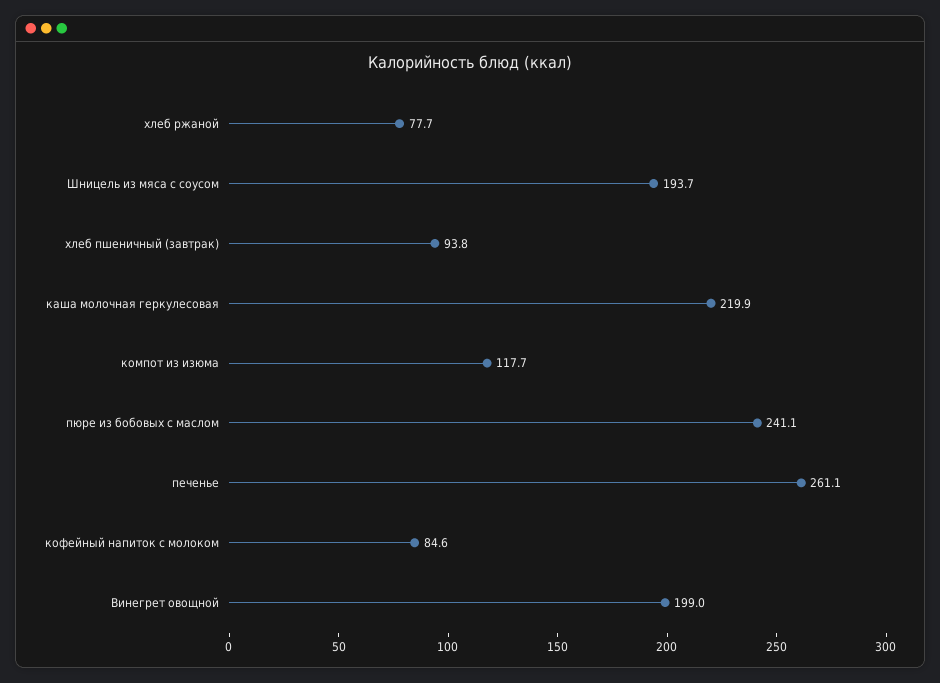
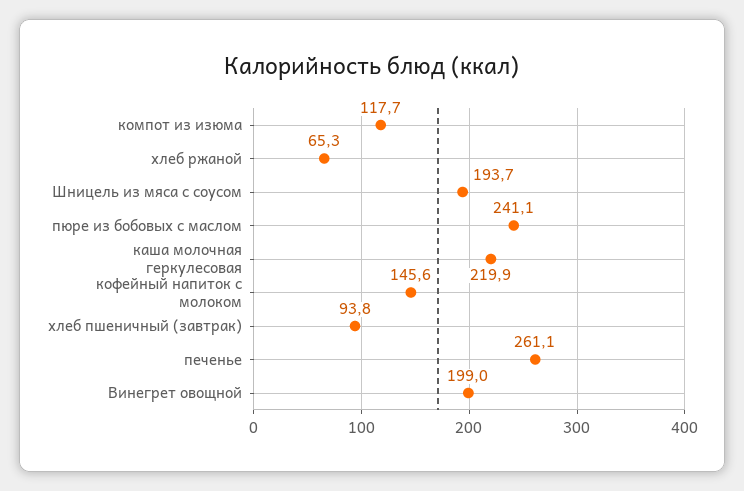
  {
-   "хлеб ржаной": 77.7,
+   "хлеб ржаной": 65.3,
    "Шницель из мяса с соусом": 193.7,
    "хлеб пшеничный (завтрак)": 93.8,
    "каша молочная геркулесовая": 219.9,
    "компот из изюма": 117.7,
    "пюре из бобовых с маслом": 241.1,
    "печенье": 261.1,
-   "кофейный напиток с молоком": 84.6,
+   "кофейный напиток с молоком": 145.6,
    "Винегрет овощной": 199
  }

